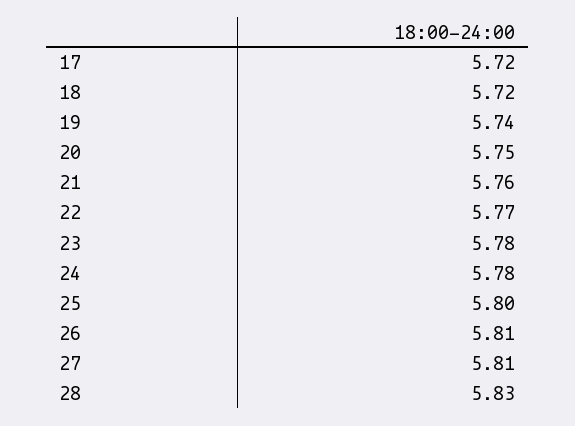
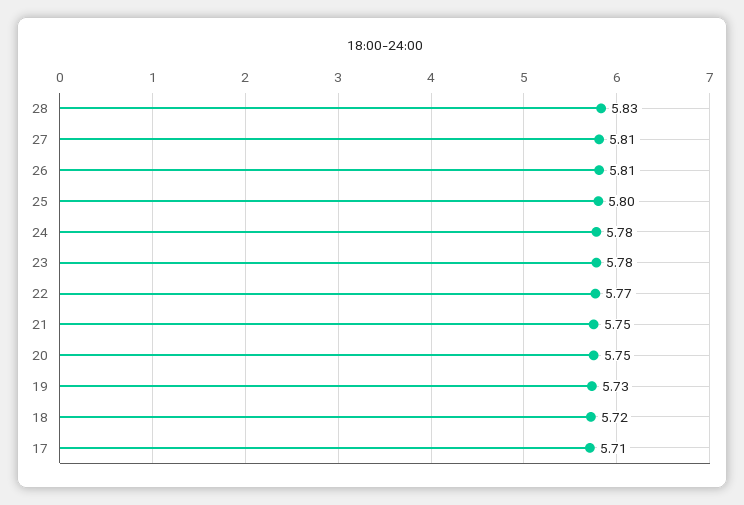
  {
-   "17": 5.72,
+   "17": 5.71,
    "18": 5.72,
-   "19": 5.74,
+   "19": 5.73,
    "20": 5.75,
-   "21": 5.76,
+   "21": 5.75,
    "22": 5.77,
    "23": 5.78,
    "24": 5.78,
    "25": 5.8,
    "26": 5.81,
    "27": 5.81,
    "28": 5.83
  }

